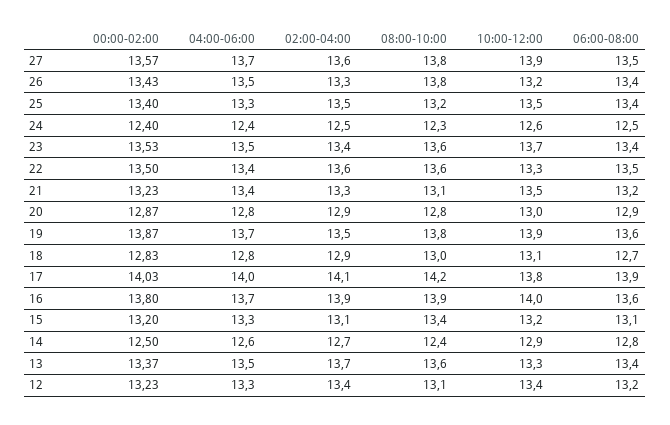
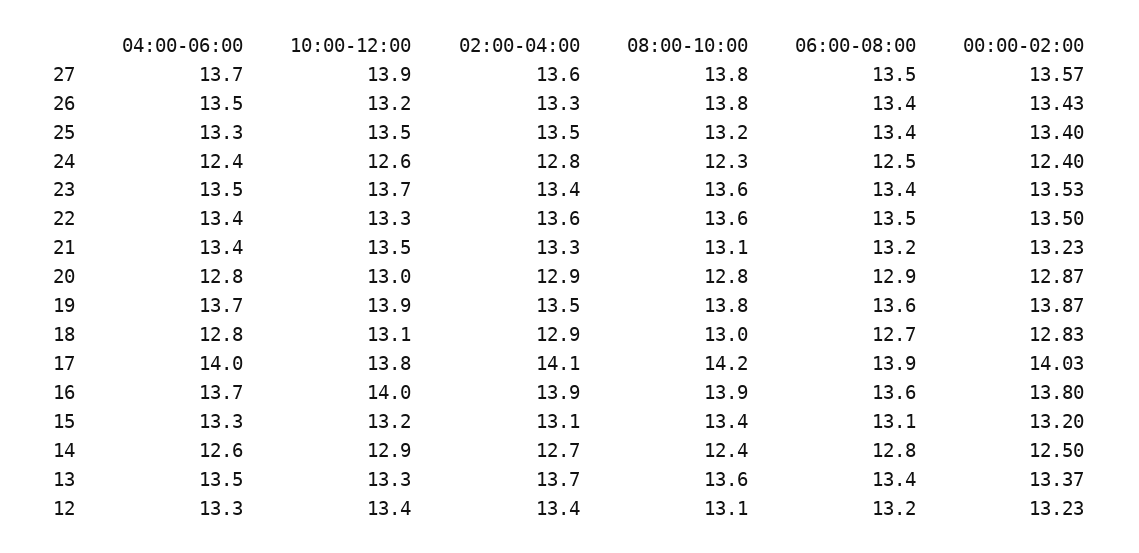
  {
    "00:00-02:00": {
      "27": 13.57,
      "26": 13.43,
      "25": 13.4,
      "24": 12.4,
      "23": 13.53,
      "22": 13.5,
      "21": 13.23,
      "20": 12.87,
      "19": 13.87,
      "18": 12.83,
      "17": 14.03,
      "16": 13.8,
      "15": 13.2,
      "14": 12.5,
      "13": 13.37,
      "12": 13.23
    },
    "04:00-06:00": {
      "27": 13.7,
      "26": 13.5,
      "25": 13.3,
      "24": 12.4,
      "23": 13.5,
      "22": 13.4,
      "21": 13.4,
      "20": 12.8,
      "19": 13.7,
      "18": 12.8,
      "17": 14,
      "16": 13.7,
      "15": 13.3,
      "14": 12.6,
      "13": 13.5,
      "12": 13.3
    },
    "02:00-04:00": {
      "27": 13.6,
      "26": 13.3,
      "25": 13.5,
-     "24": 12.5,
+     "24": 12.8,
      "23": 13.4,
      "22": 13.6,
      "21": 13.3,
      "20": 12.9,
      "19": 13.5,
      "18": 12.9,
      "17": 14.1,
      "16": 13.9,
      "15": 13.1,
      "14": 12.7,
      "13": 13.7,
      "12": 13.4
    },
    "08:00-10:00": {
      "27": 13.8,
      "26": 13.8,
      "25": 13.2,
      "24": 12.3,
      "23": 13.6,
      "22": 13.6,
      "21": 13.1,
      "20": 12.8,
      "19": 13.8,
      "18": 13,
      "17": 14.2,
      "16": 13.9,
      "15": 13.4,
      "14": 12.4,
      "13": 13.6,
      "12": 13.1
    },
    "10:00-12:00": {
      "27": 13.9,
      "26": 13.2,
      "25": 13.5,
      "24": 12.6,
      "23": 13.7,
      "22": 13.3,
      "21": 13.5,
      "20": 13,
      "19": 13.9,
      "18": 13.1,
      "17": 13.8,
      "16": 14,
      "15": 13.2,
      "14": 12.9,
      "13": 13.3,
      "12": 13.4
    },
    "06:00-08:00": {
      "27": 13.5,
      "26": 13.4,
      "25": 13.4,
      "24": 12.5,
      "23": 13.4,
      "22": 13.5,
      "21": 13.2,
      "20": 12.9,
      "19": 13.6,
      "18": 12.7,
      "17": 13.9,
      "16": 13.6,
      "15": 13.1,
      "14": 12.8,
      "13": 13.4,
      "12": 13.2
    }
  }

